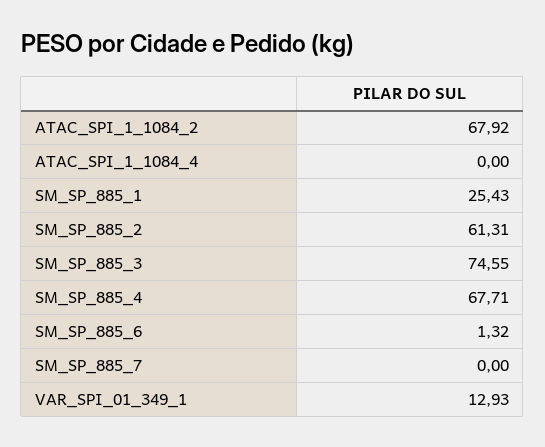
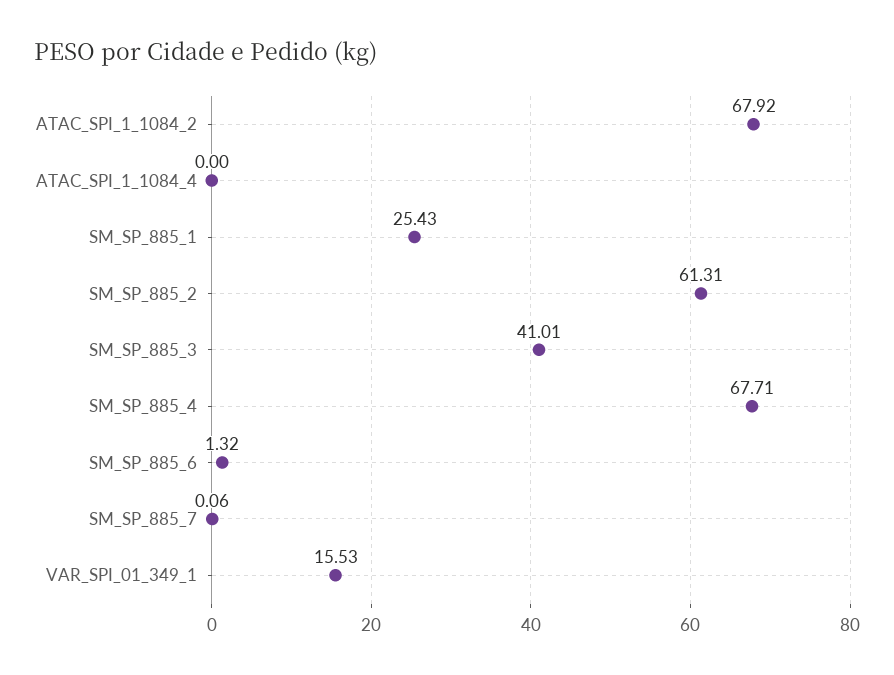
  {
    "ATAC_SPI_1_1084_2": 67.92,
    "ATAC_SPI_1_1084_4": 0,
    "SM_SP_885_1": 25.43,
    "SM_SP_885_2": 61.31,
-   "SM_SP_885_3": 74.55,
+   "SM_SP_885_3": 41.01,
    "SM_SP_885_4": 67.71,
    "SM_SP_885_6": 1.32,
-   "SM_SP_885_7": 0,
+   "SM_SP_885_7": 0.06,
-   "VAR_SPI_01_349_1": 12.93
+   "VAR_SPI_01_349_1": 15.53
  }

